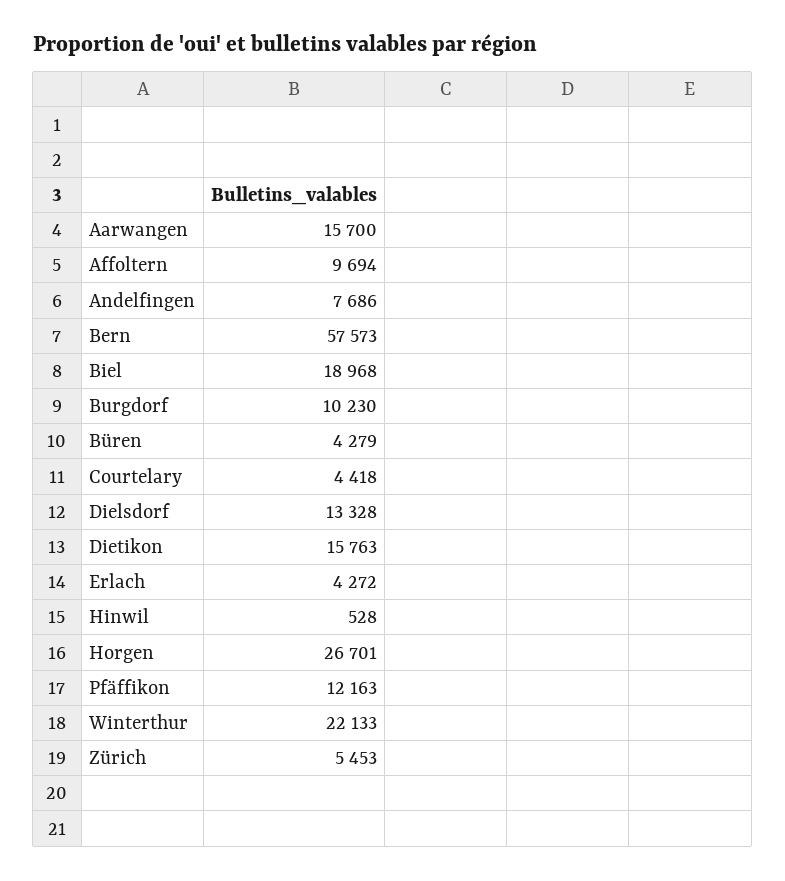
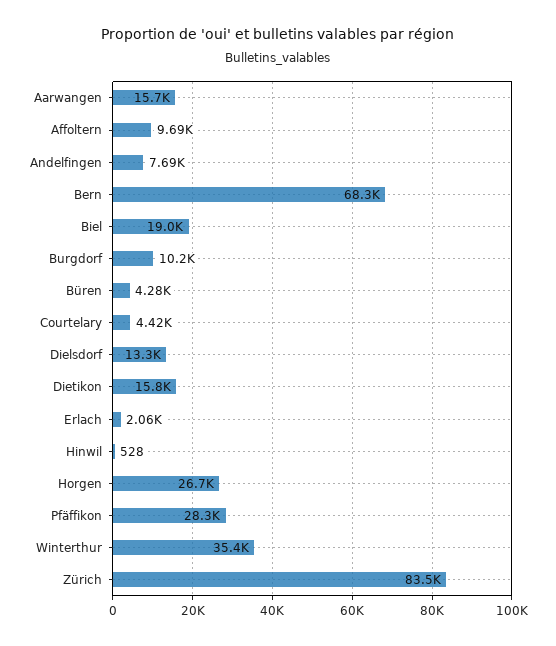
  {
    "Aarwangen": 15700,
    "Affoltern": 9694,
    "Andelfingen": 7686,
-   "Bern": 57573,
+   "Bern": 68300,
    "Biel": 18968,
    "Burgdorf": 10230,
    "Büren": 4279,
    "Courtelary": 4418,
    "Dielsdorf": 13328,
    "Dietikon": 15763,
-   "Erlach": 4272,
+   "Erlach": 2060,
    "Hinwil": 528,
    "Horgen": 26701,
-   "Pfäffikon": 12163,
+   "Pfäffikon": 28300,
-   "Winterthur": 22133,
+   "Winterthur": 35400,
-   "Zürich": 5453
+   "Zürich": 83500
  }

